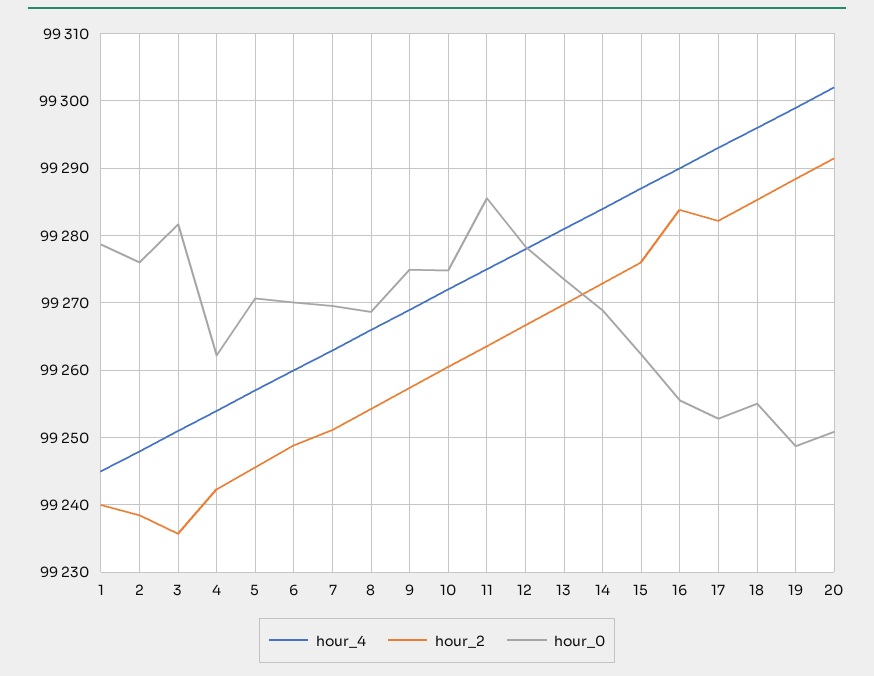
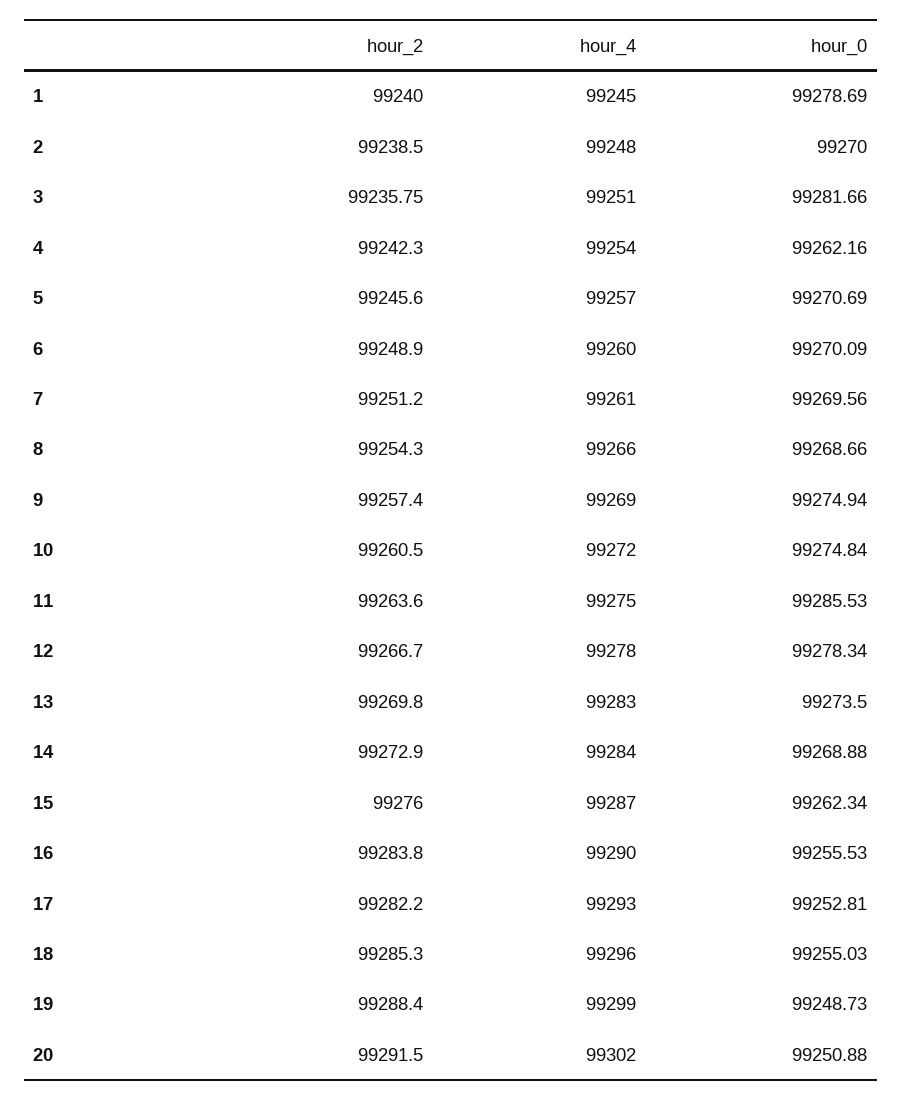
  {
    "hour_4": {
      "1": 99245,
      "2": 99248,
      "3": 99251,
      "4": 99254,
      "5": 99257,
      "6": 99260,
-     "7": 99263,
+     "7": 99261,
      "8": 99266,
      "9": 99269,
      "10": 99272,
      "11": 99275,
      "12": 99278,
-     "13": 99281,
+     "13": 99283,
      "14": 99284,
      "15": 99287,
      "16": 99290,
      "17": 99293,
      "18": 99296,
      "19": 99299,
      "20": 99302
    },
    "hour_2": {
      "1": 99240,
      "2": 99238.5,
      "3": 99235.75,
      "4": 99242.3,
      "5": 99245.6,
      "6": 99248.9,
      "7": 99251.2,
      "8": 99254.3,
      "9": 99257.4,
      "10": 99260.5,
      "11": 99263.6,
      "12": 99266.7,
      "13": 99269.8,
      "14": 99272.9,
      "15": 99276,
      "16": 99283.8,
      "17": 99282.2,
      "18": 99285.3,
      "19": 99288.4,
      "20": 99291.5
    },
    "hour_0": {
      "1": 99278.69,
-     "2": 99276,
+     "2": 99270,
      "3": 99281.66,
      "4": 99262.16,
      "5": 99270.69,
      "6": 99270.09,
      "7": 99269.56,
      "8": 99268.66,
      "9": 99274.94,
      "10": 99274.84,
      "11": 99285.53,
      "12": 99278.34,
      "13": 99273.5,
      "14": 99268.88,
      "15": 99262.34,
      "16": 99255.53,
      "17": 99252.81,
      "18": 99255.03,
      "19": 99248.73,
      "20": 99250.88
    }
  }

